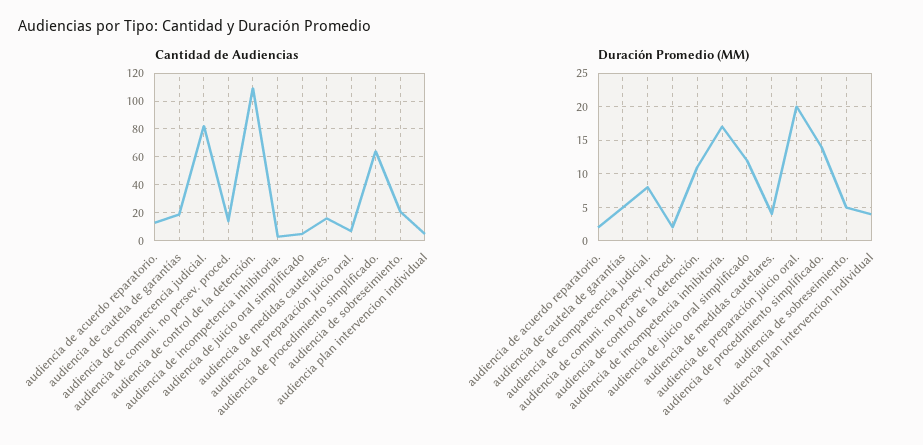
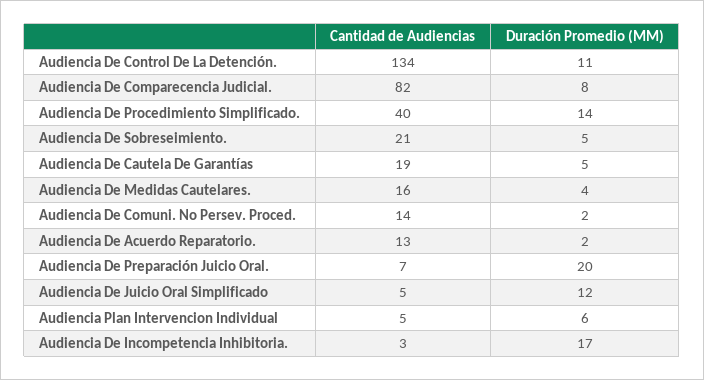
  {
    "Cantidad de Audiencias": {
      "audiencia de acuerdo reparatorio.": 13,
      "audiencia de cautela de garantías": 19,
      "audiencia de comparecencia judicial.": 82,
      "audiencia de comuni. no persev. proced.": 14,
-     "audiencia de control de la detención.": 110,
+     "audiencia de control de la detención.": 134,
      "audiencia de incompetencia inhibitoria.": 3,
      "audiencia de juicio oral simplificado": 5,
      "audiencia de medidas cautelares.": 16,
      "audiencia de preparación juicio oral.": 7,
-     "audiencia de procedimiento simplificado.": 65,
+     "audiencia de procedimiento simplificado.": 40,
      "audiencia de sobreseimiento.": 21,
      "audiencia plan intervencion individual": 5
    },
    "Duración Promedio (MM)": {
      "audiencia de acuerdo reparatorio.": 2,
      "audiencia de cautela de garantías": 5,
      "audiencia de comparecencia judicial.": 8,
      "audiencia de comuni. no persev. proced.": 2,
      "audiencia de control de la detención.": 11,
      "audiencia de incompetencia inhibitoria.": 17,
      "audiencia de juicio oral simplificado": 12,
      "audiencia de medidas cautelares.": 4,
      "audiencia de preparación juicio oral.": 20,
      "audiencia de procedimiento simplificado.": 14,
      "audiencia de sobreseimiento.": 5,
-     "audiencia plan intervencion individual": 4
+     "audiencia plan intervencion individual": 6
    }
  }

